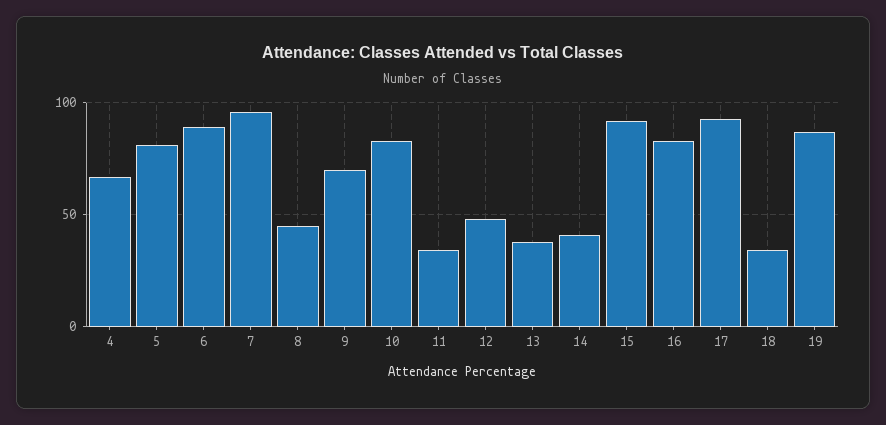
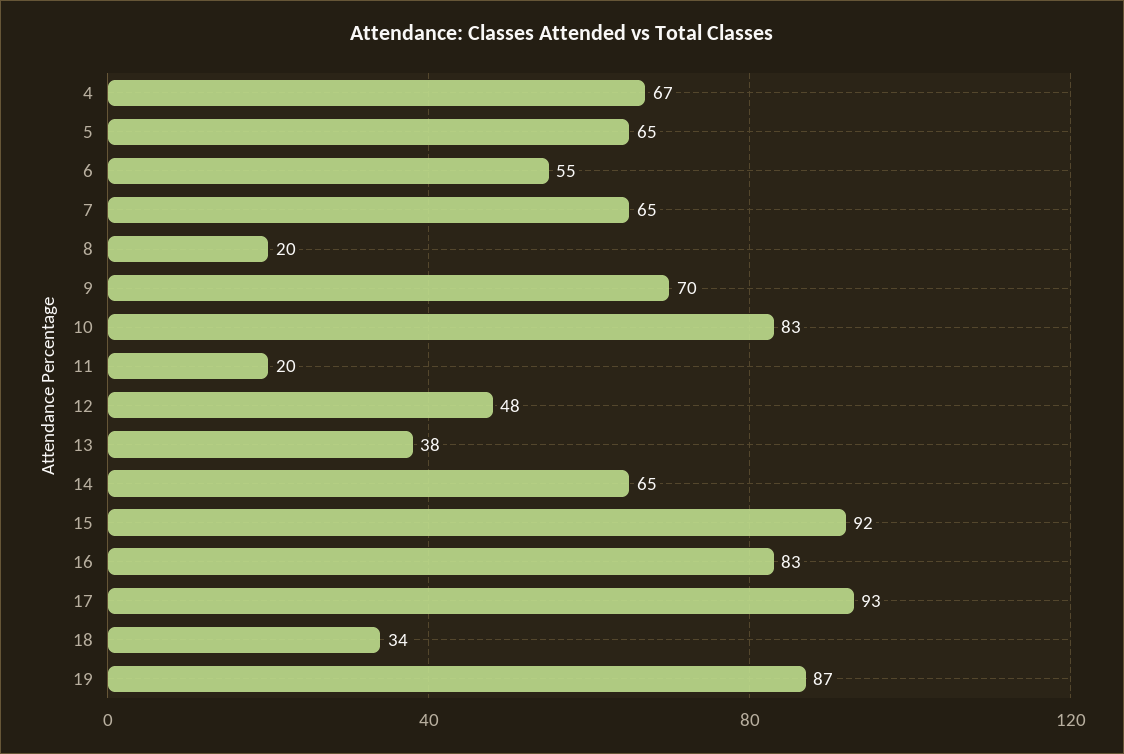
  {
    "4": 67,
-   "5": 80,
+   "5": 65,
-   "6": 90,
+   "6": 55,
-   "7": 95,
+   "7": 65,
-   "8": 45,
+   "8": 20,
    "9": 70,
    "10": 83,
-   "11": 35,
+   "11": 20,
    "12": 48,
    "13": 38,
-   "14": 40,
+   "14": 65,
    "15": 92,
    "16": 83,
    "17": 93,
    "18": 34,
    "19": 87
  }

